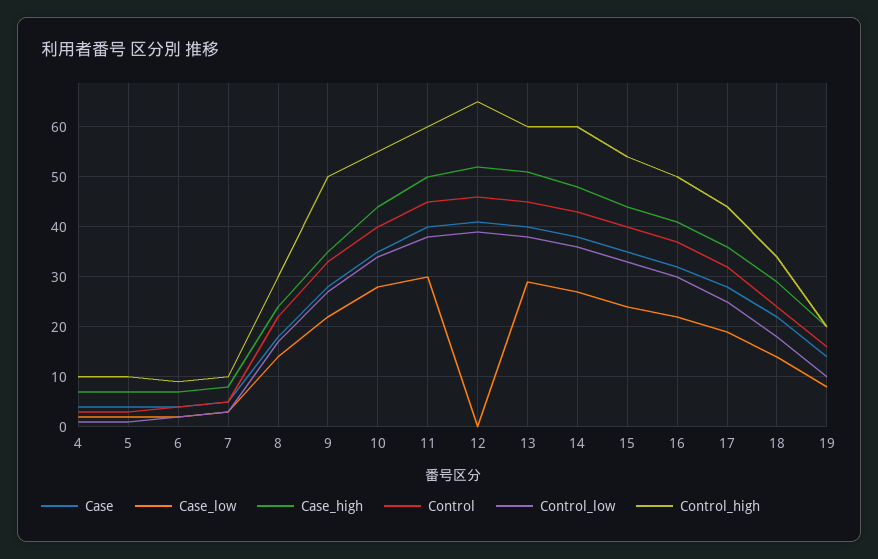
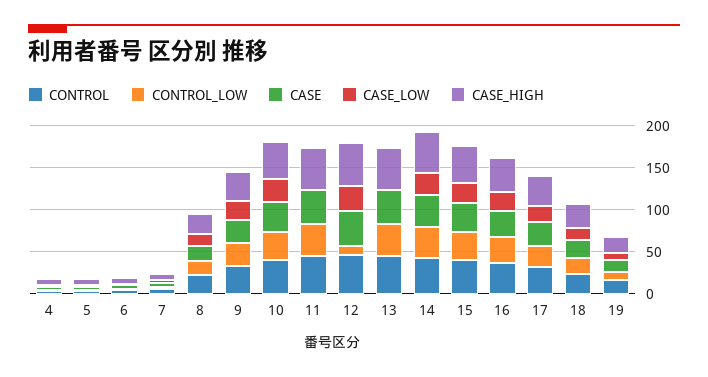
  {
    "Case": {
      "4": 5,
      "5": 5,
      "6": 5,
      "7": 5,
      "8": 20,
      "9": 30,
      "10": 35,
      "11": 40,
      "12": 40,
      "13": 40,
      "14": 40,
      "15": 35,
      "16": 30,
      "17": 30,
      "18": 20,
      "19": 15
    },
    "Case_low": {
      "4": 0,
      "5": 0,
      "6": 0,
      "7": 5,
      "8": 15,
      "9": 20,
      "10": 30,
-     "11": 30,
+     "11": 0,
-     "12": 0,
+     "12": 30,
-     "13": 30,
+     "13": 0,
      "14": 25,
      "15": 25,
      "16": 20,
      "17": 20,
      "18": 15,
      "19": 10
    },
    "Case_high": {
      "4": 5,
      "5": 5,
      "6": 5,
      "7": 10,
      "8": 25,
      "9": 35,
      "10": 45,
      "11": 50,
      "12": 50,
      "13": 50,
      "14": 50,
      "15": 45,
      "16": 40,
      "17": 35,
      "18": 30,
      "19": 20
    },
    "Control": {
      "4": 5,
      "5": 5,
      "6": 5,
      "7": 5,
      "8": 20,
      "9": 35,
      "10": 40,
      "11": 45,
      "12": 45,
      "13": 45,
      "14": 45,
      "15": 40,
      "16": 35,
      "17": 30,
      "18": 25,
      "19": 15
    },
    "Control_low": {
      "4": 0,
      "5": 0,
      "6": 0,
      "7": 5,
      "8": 15,
      "9": 25,
      "10": 35,
      "11": 40,
-     "12": 40,
+     "12": 10,
      "13": 40,
      "14": 35,
      "15": 35,
      "16": 30,
      "17": 25,
      "18": 20,
      "19": 10
-   },
+   }
-   "Control_high": {
-     "4": 10,
-     "5": 10,
-     "6": 10,
-     "7": 10,
-     "8": 30,
-     "9": 50,
-     "10": 55,
-     "11": 60,
-     "12": 65,
-     "13": 60,
-     "14": 60,
-     "15": 55,
-     "16": 50,
-     "17": 45,
-     "18": 35,
-     "19": 20
-   }
  }

